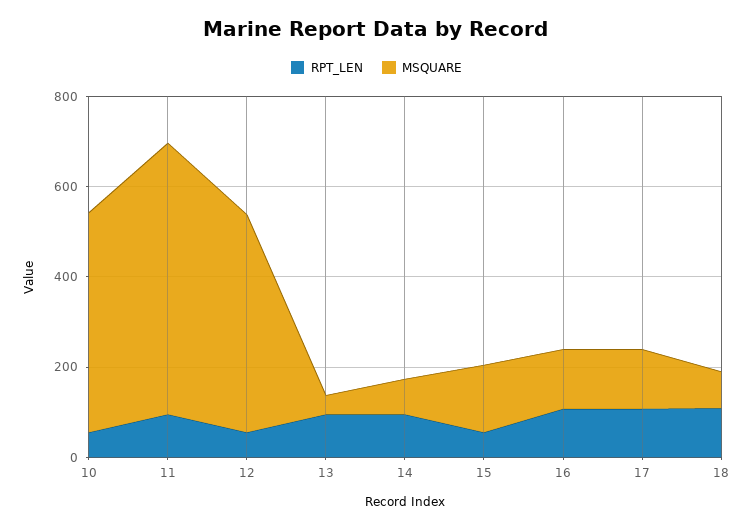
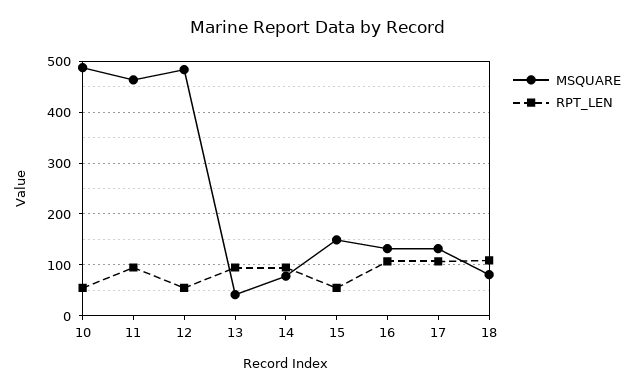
  {
    "RPT_LEN": {
      "10": 60,
      "11": 100,
      "12": 60,
      "13": 100,
      "14": 100,
      "15": 60,
      "16": 100,
      "17": 100,
      "18": 100
    },
    "MSQUARE": {
      "10": 480,
-     "11": 600,
+     "11": 460,
      "12": 480,
      "13": 40,
      "14": 80,
      "15": 140,
      "16": 140,
      "17": 140,
      "18": 80
    }
  }

